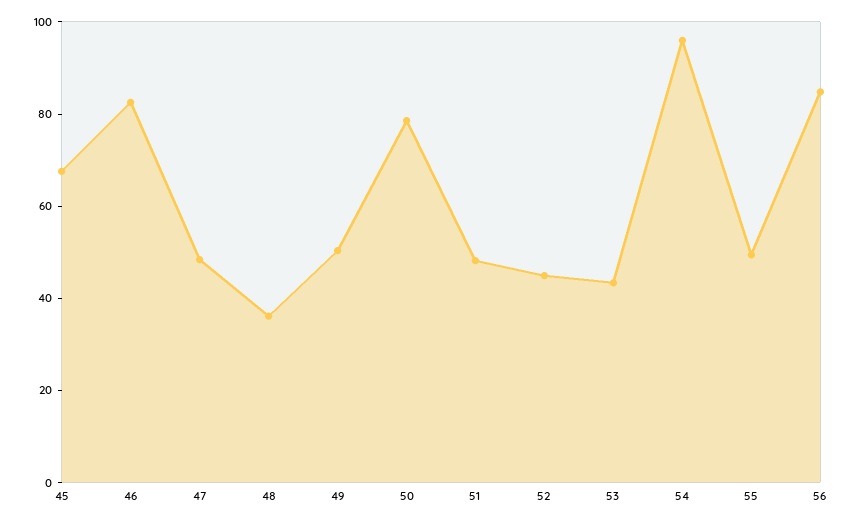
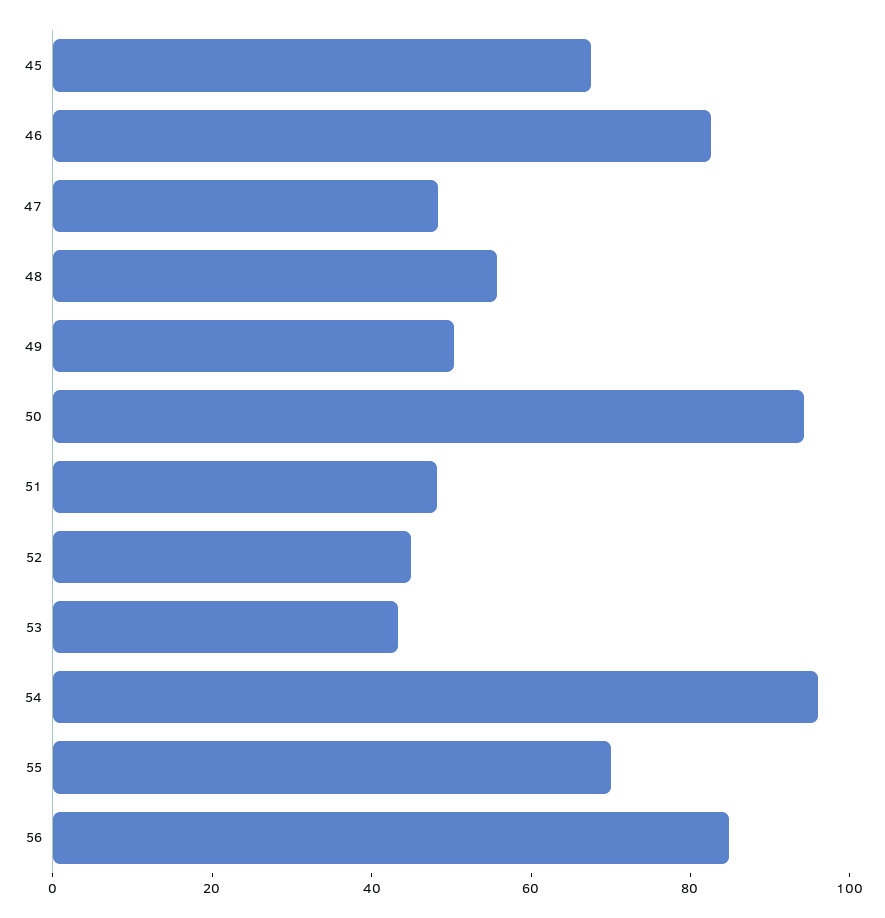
  {
    "45": 70,
    "46": 85,
    "47": 50,
-   "48": 35,
+   "48": 55,
    "49": 50,
-   "50": 80,
+   "50": 95,
    "51": 50,
    "52": 45,
    "53": 45,
    "54": 95,
-   "55": 50,
+   "55": 70,
    "56": 85
  }

